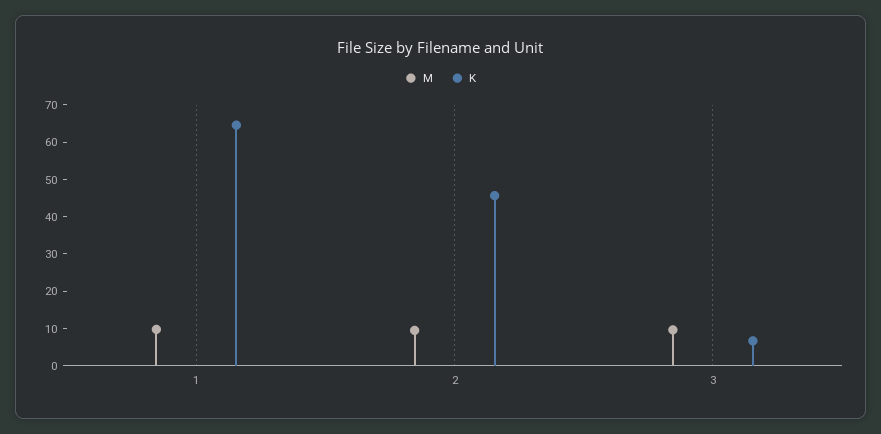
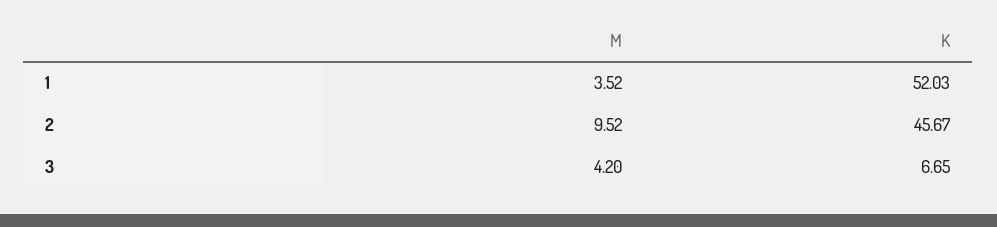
  {
    "M": {
-     "1": 10,
+     "1": 3.52,
      "2": 9.52,
-     "3": 10
+     "3": 4.2
    },
    "K": {
-     "1": 65,
+     "1": 52.03,
      "2": 45.67,
      "3": 6.65
    }
  }

